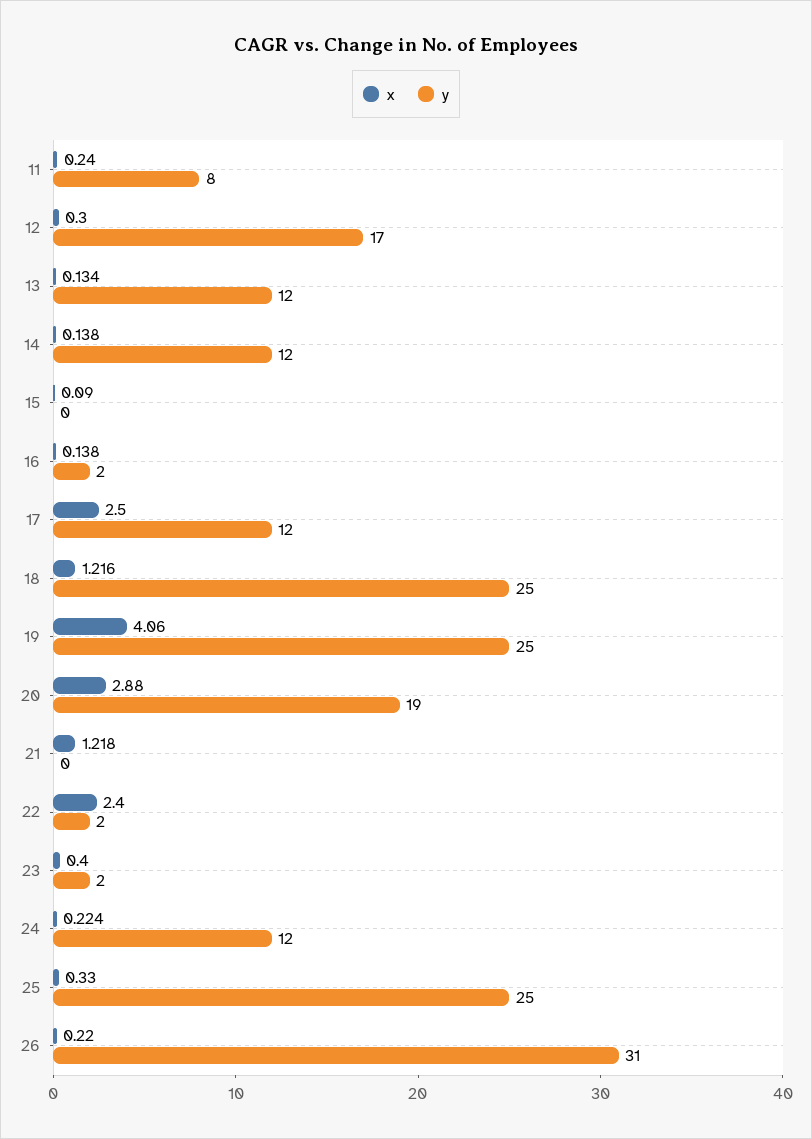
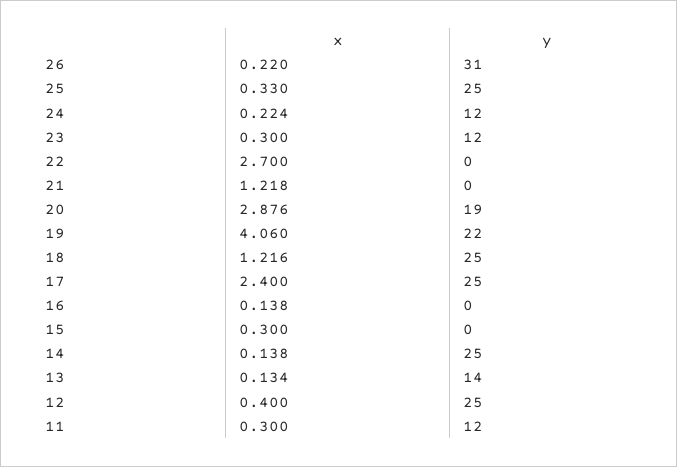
  {
    "x": {
-     "11": 0.24,
+     "11": 0.3,
-     "12": 0.3,
+     "12": 0.4,
      "13": 0.134,
      "14": 0.138,
-     "15": 0.09,
+     "15": 0.3,
      "16": 0.138,
-     "17": 2.5,
+     "17": 2.4,
      "18": 1.216,
      "19": 4.06,
-     "20": 2.88,
+     "20": 2.876,
      "21": 1.218,
-     "22": 2.4,
+     "22": 2.7,
-     "23": 0.4,
+     "23": 0.3,
      "24": 0.224,
      "25": 0.33,
      "26": 0.22
    },
    "y": {
-     "11": 8,
+     "11": 12,
-     "12": 17,
+     "12": 25,
-     "13": 12,
+     "13": 14,
-     "14": 12,
+     "14": 25,
      "15": 0,
-     "16": 2,
+     "16": 0,
-     "17": 12,
+     "17": 25,
      "18": 25,
-     "19": 25,
+     "19": 22,
      "20": 19,
      "21": 0,
-     "22": 2,
+     "22": 0,
-     "23": 2,
+     "23": 12,
      "24": 12,
      "25": 25,
      "26": 31
    }
  }

